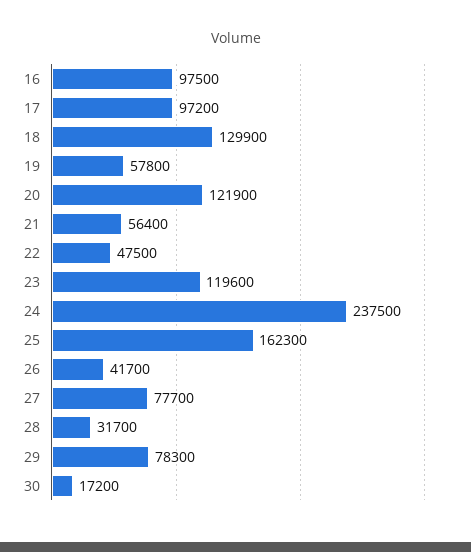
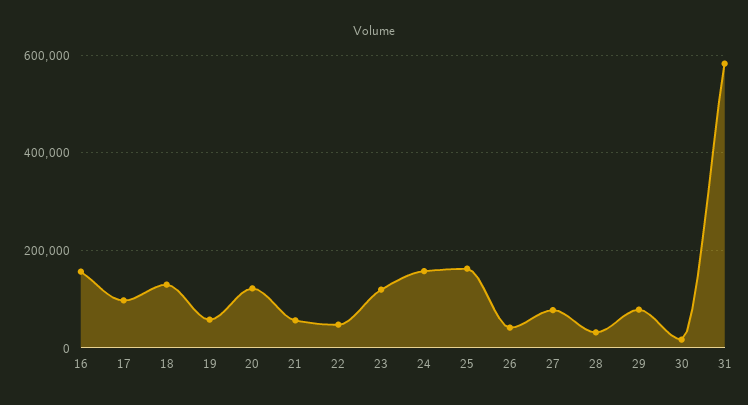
  {
-   "16": 97500,
+   "16": 160000,
    "17": 97200,
    "18": 129900,
    "19": 57800,
    "20": 121900,
    "21": 56400,
    "22": 47500,
    "23": 119600,
-   "24": 237500,
+   "24": 160000,
    "25": 162300,
    "26": 41700,
    "27": 77700,
    "28": 31700,
    "29": 78300,
-   "30": 17200
+   "30": 17200,
+   "31": 580000
  }

